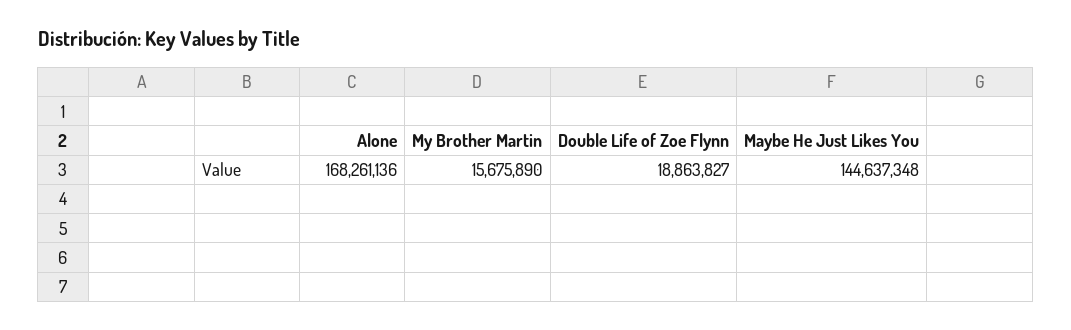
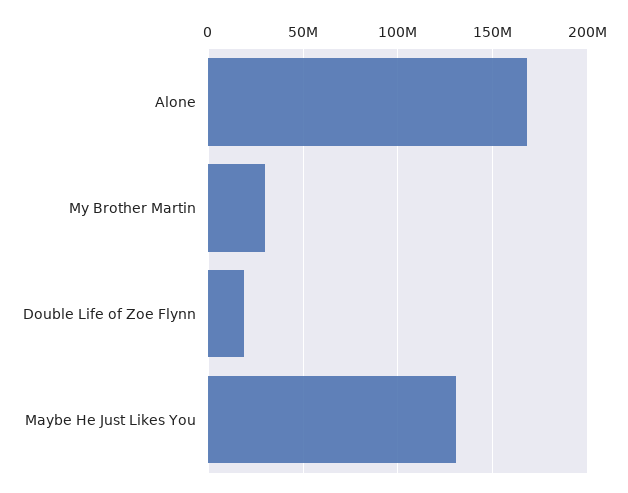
  {
    "Alone": 168261136,
-   "My Brother Martin": 15675890,
+   "My Brother Martin": 30000000,
    "Double Life of Zoe Flynn": 18863827,
-   "Maybe He Just Likes You": 144637348
+   "Maybe He Just Likes You": 130000000
  }

